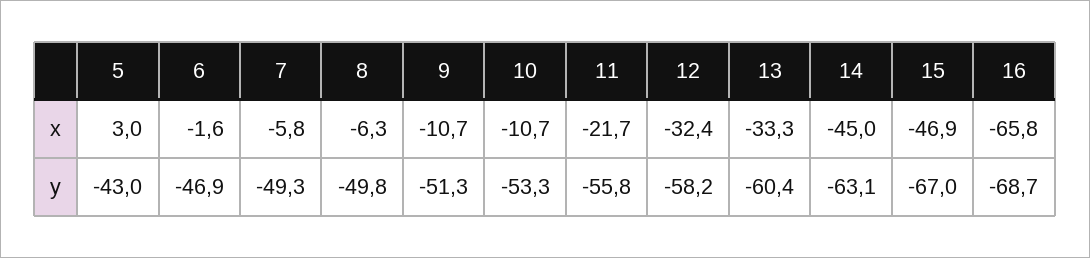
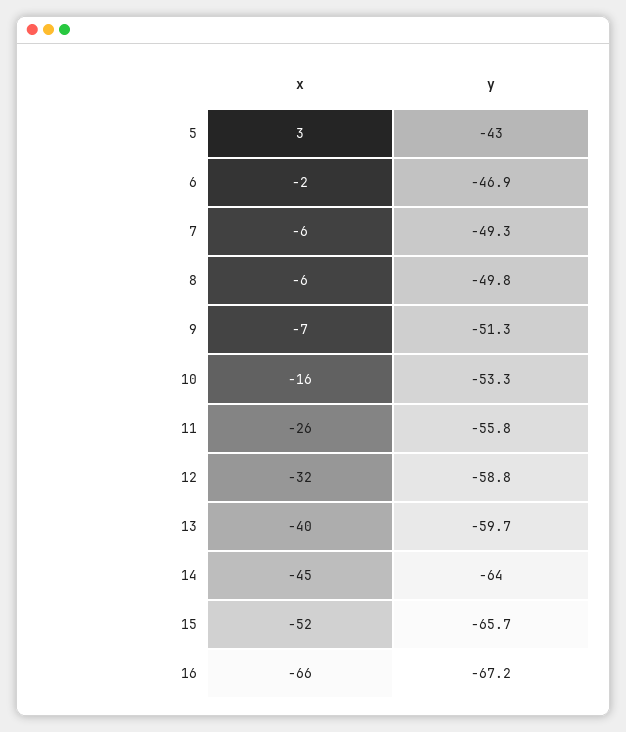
  {
    "5": {
      "x": 3,
      "y": -43
    },
    "6": {
      "x": -1.6,
      "y": -46.9
    },
    "7": {
      "x": -5.8,
      "y": -49.3
    },
    "8": {
      "x": -6.3,
      "y": -49.8
    },
    "9": {
-     "x": -10.7,
+     "x": -7,
      "y": -51.3
    },
    "10": {
-     "x": -10.7,
+     "x": -16,
      "y": -53.3
    },
    "11": {
-     "x": -21.7,
+     "x": -26,
      "y": -55.8
    },
    "12": {
      "x": -32.4,
-     "y": -58.2
+     "y": -58.8
    },
    "13": {
-     "x": -33.3,
+     "x": -40,
-     "y": -60.4
+     "y": -59.7
    },
    "14": {
      "x": -45,
-     "y": -63.1
+     "y": -64
    },
    "15": {
-     "x": -46.9,
+     "x": -52,
-     "y": -67
+     "y": -65.7
    },
    "16": {
      "x": -65.8,
-     "y": -68.7
+     "y": -67.2
    }
  }

